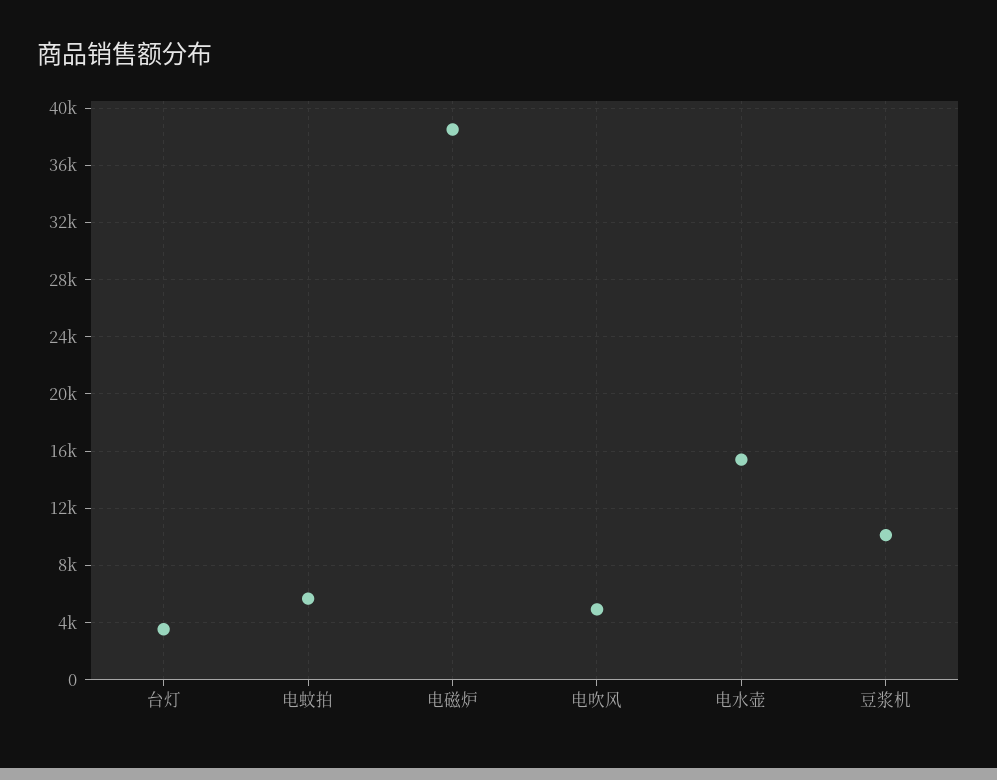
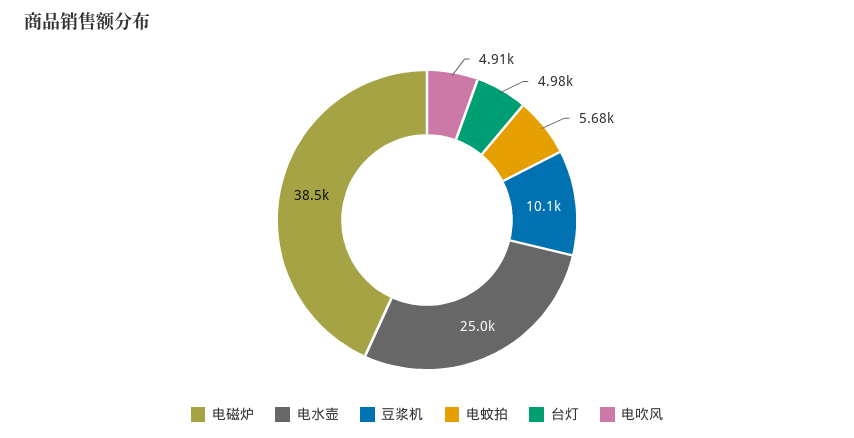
  {
-   "台灯": 3500,
+   "台灯": 4980,
    "电蚊拍": 5680,
    "电磁炉": 38500,
    "电吹风": 4910,
-   "电水壶": 15500,
+   "电水壶": 25000,
    "豆浆机": 10100
  }

